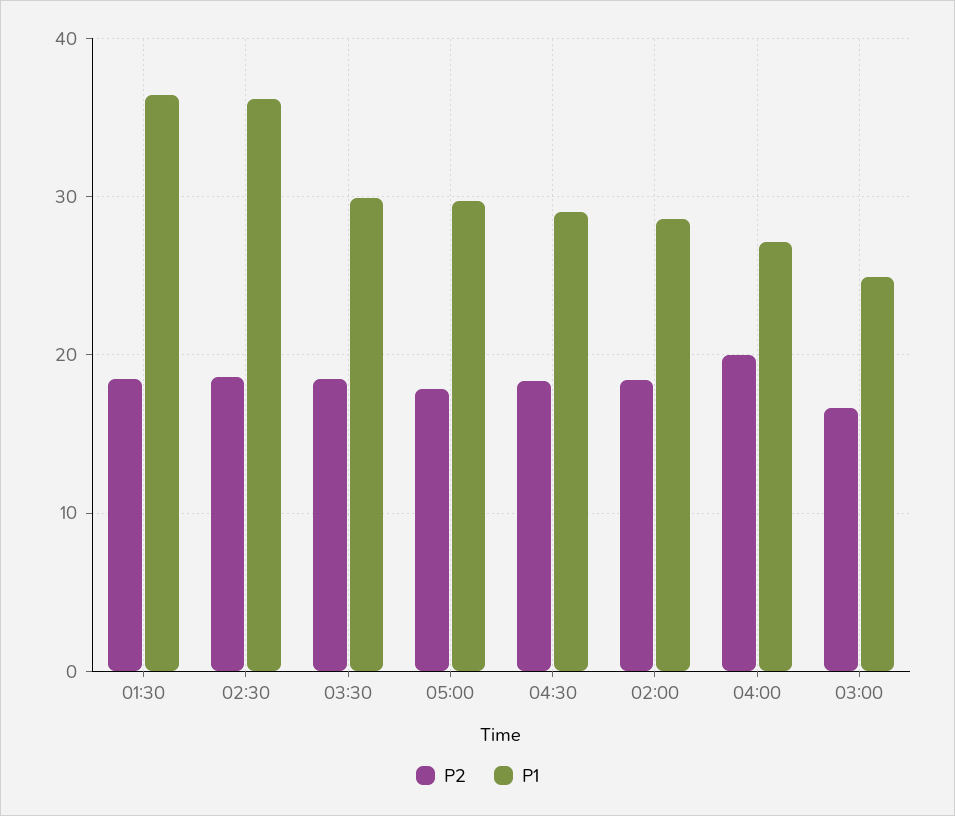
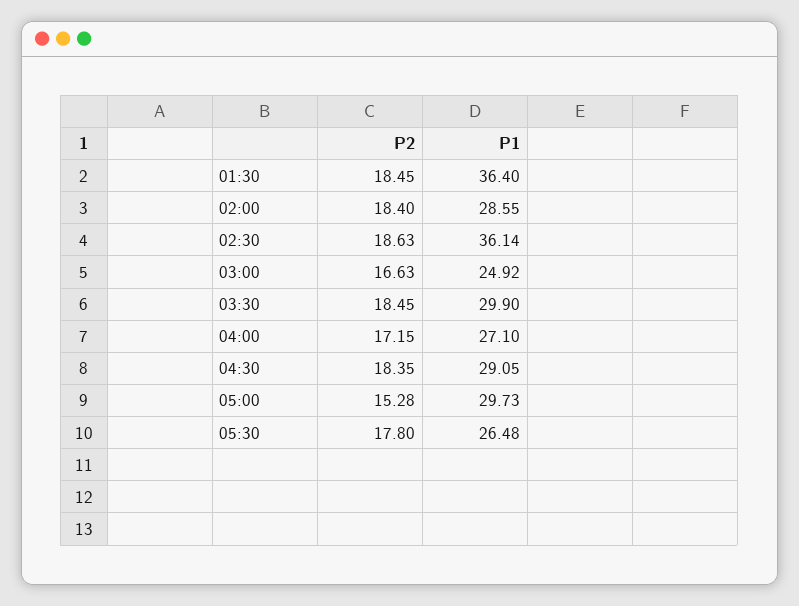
  {
    "P2": {
      "01:30": 18.45,
      "02:30": 18.63,
      "03:30": 18.45,
-     "05:00": 18,
+     "05:00": 15.28,
      "04:30": 18.35,
      "02:00": 18.4,
-     "04:00": 20,
+     "04:00": 17.15,
-     "03:00": 16.63
+     "03:00": 16.63,
+     "05:30": 17.8
    },
    "P1": {
      "01:30": 36.4,
      "02:30": 36.14,
      "03:30": 29.9,
      "05:00": 29.73,
      "04:30": 29.05,
      "02:00": 28.55,
      "04:00": 27.1,
-     "03:00": 24.92
+     "03:00": 24.92,
+     "05:30": 26.48
    }
  }

